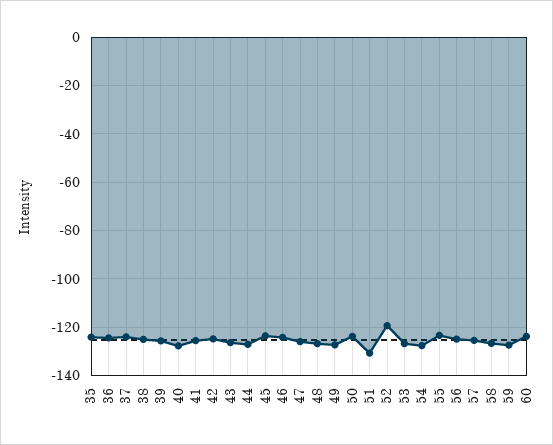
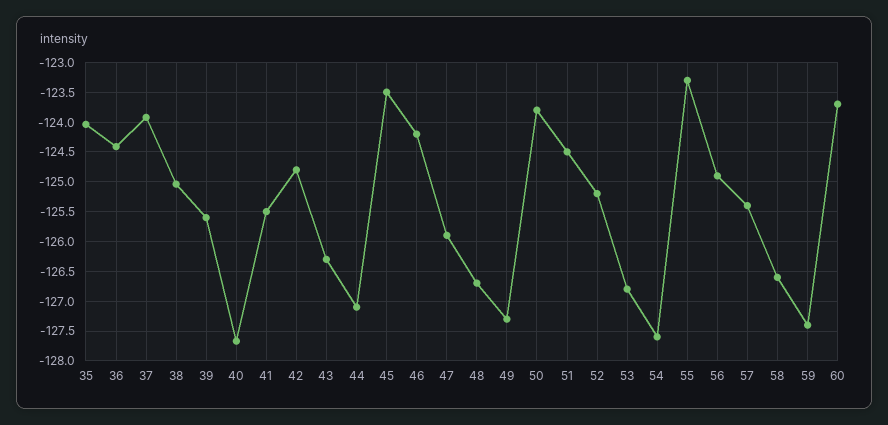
  {
    "35": -124,
    "36": -124.5,
    "37": -124,
    "38": -125,
    "39": -125.5,
    "40": -127.75,
    "41": -125.5,
    "42": -124.75,
    "43": -126.25,
    "44": -127,
    "45": -123.5,
    "46": -124.25,
    "47": -126,
    "48": -126.75,
    "49": -127.25,
    "50": -123.75,
-   "51": -130,
+   "51": -124.5,
-   "52": -120,
+   "52": -125.25,
    "53": -126.75,
    "54": -127.5,
    "55": -123.25,
    "56": -125,
    "57": -125.5,
    "58": -126.5,
    "59": -127.5,
    "60": -123.75
  }

